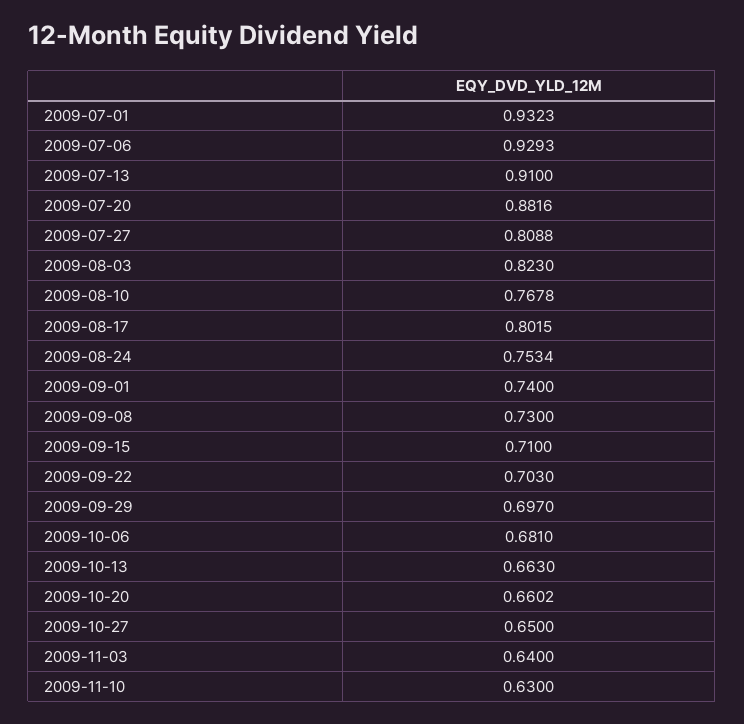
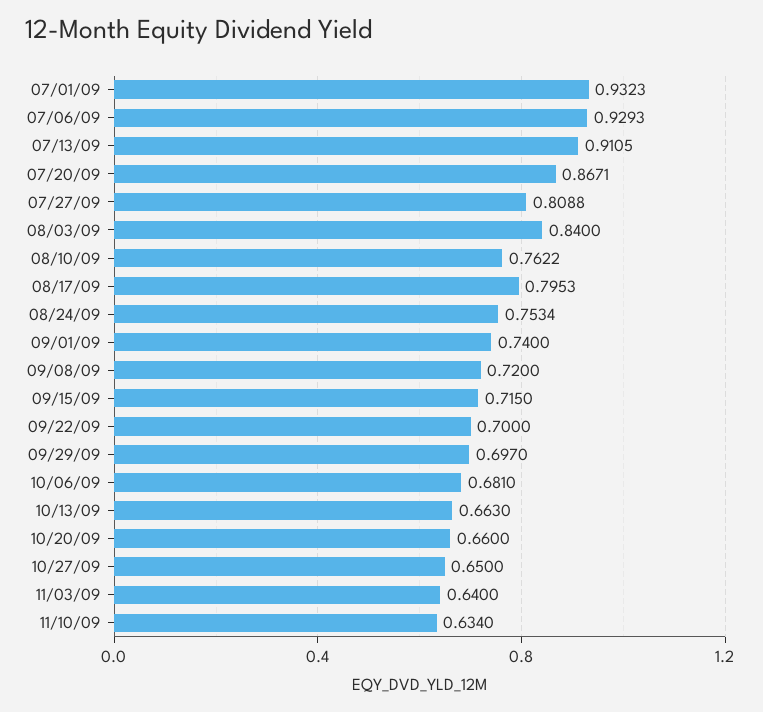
  {
    "2009-07-01": 0.9323,
    "2009-07-06": 0.9293,
-   "2009-07-13": 0.91,
+   "2009-07-13": 0.9105,
-   "2009-07-20": 0.8816,
+   "2009-07-20": 0.8671,
    "2009-07-27": 0.8088,
-   "2009-08-03": 0.823,
+   "2009-08-03": 0.84,
-   "2009-08-10": 0.7678,
+   "2009-08-10": 0.7622,
-   "2009-08-17": 0.8015,
+   "2009-08-17": 0.7953,
    "2009-08-24": 0.7534,
    "2009-09-01": 0.74,
-   "2009-09-08": 0.73,
+   "2009-09-08": 0.72,
-   "2009-09-15": 0.71,
+   "2009-09-15": 0.715,
-   "2009-09-22": 0.703,
+   "2009-09-22": 0.7,
    "2009-09-29": 0.697,
    "2009-10-06": 0.681,
    "2009-10-13": 0.663,
-   "2009-10-20": 0.6602,
+   "2009-10-20": 0.66,
    "2009-10-27": 0.65,
    "2009-11-03": 0.64,
-   "2009-11-10": 0.63
+   "2009-11-10": 0.634
  }

